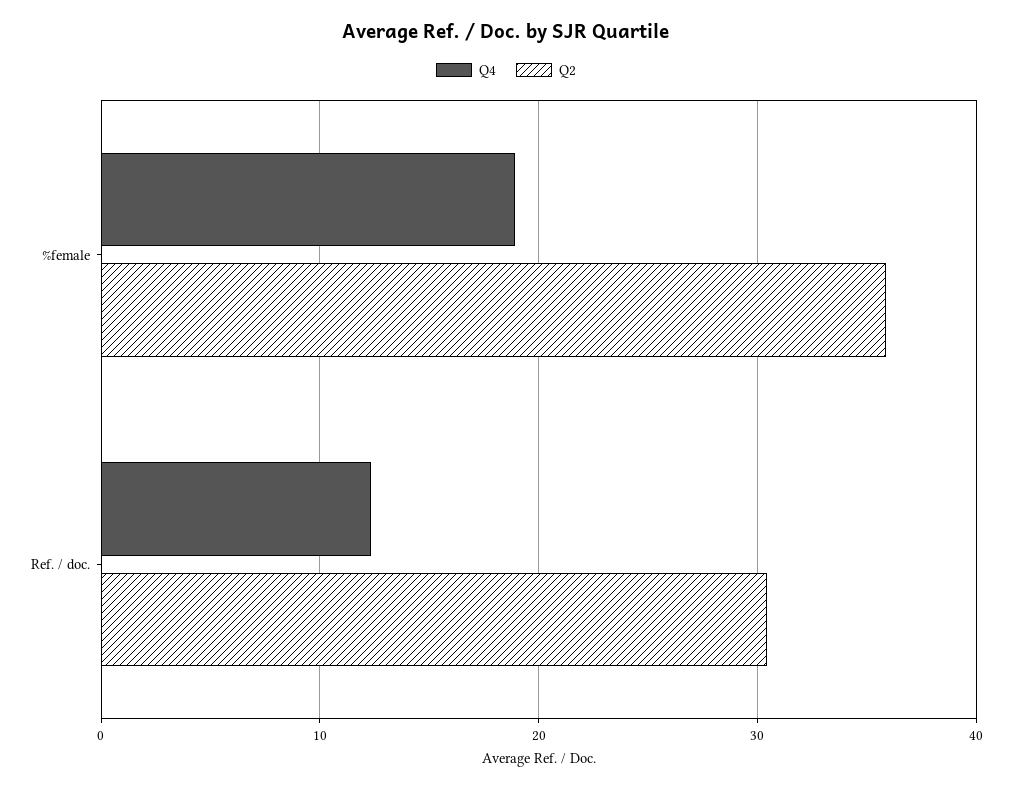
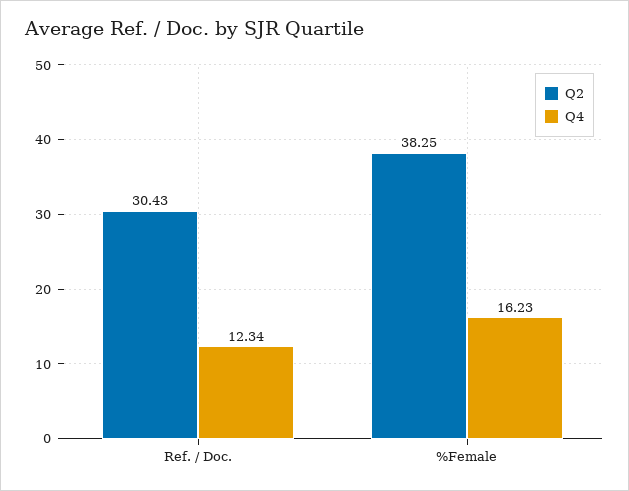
  {
    "Q4": {
-     "%female": 19,
+     "%female": 16.23,
      "Ref. / doc.": 12.34
    },
    "Q2": {
-     "%female": 36,
+     "%female": 38.25,
      "Ref. / doc.": 30.43
    }
  }

